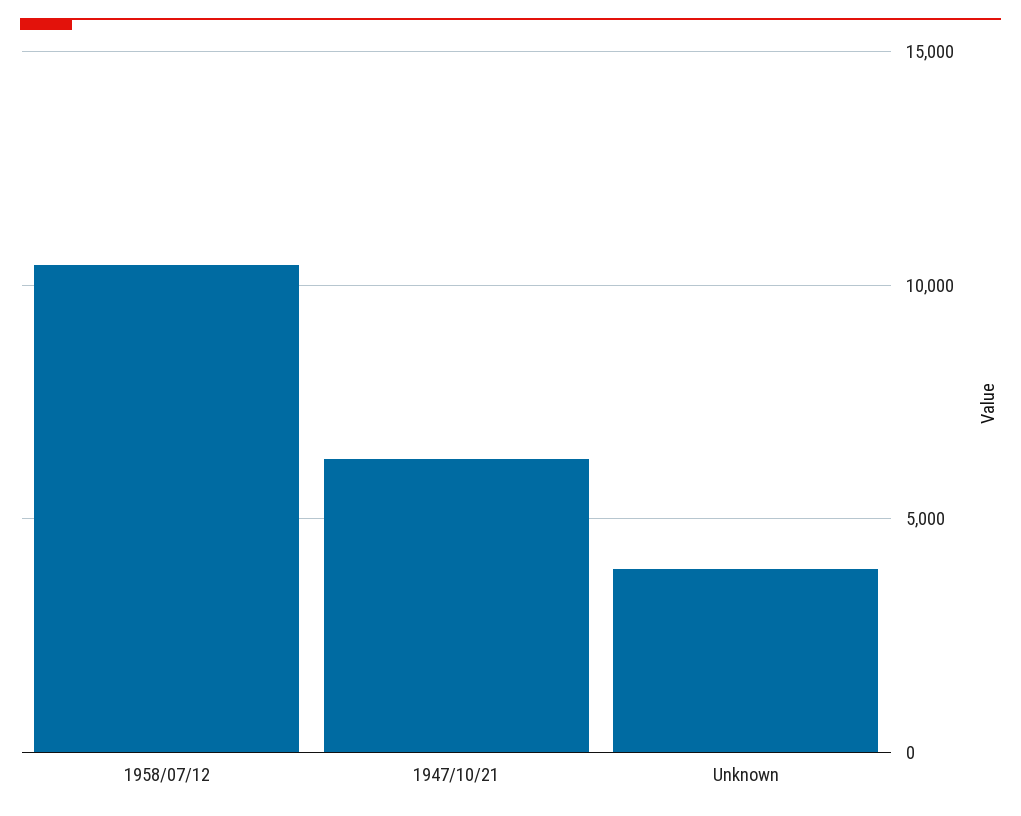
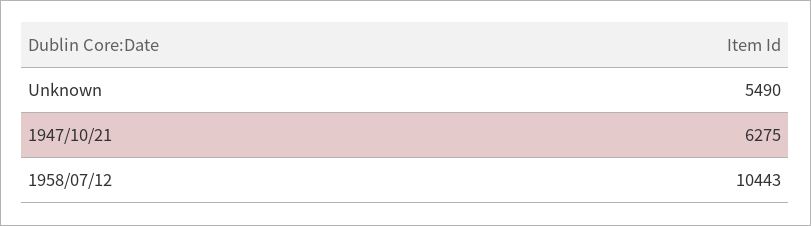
  {
    "1958/07/12": 10443,
    "1947/10/21": 6275,
-   "Unknown": 4000
+   "Unknown": 5490
  }

